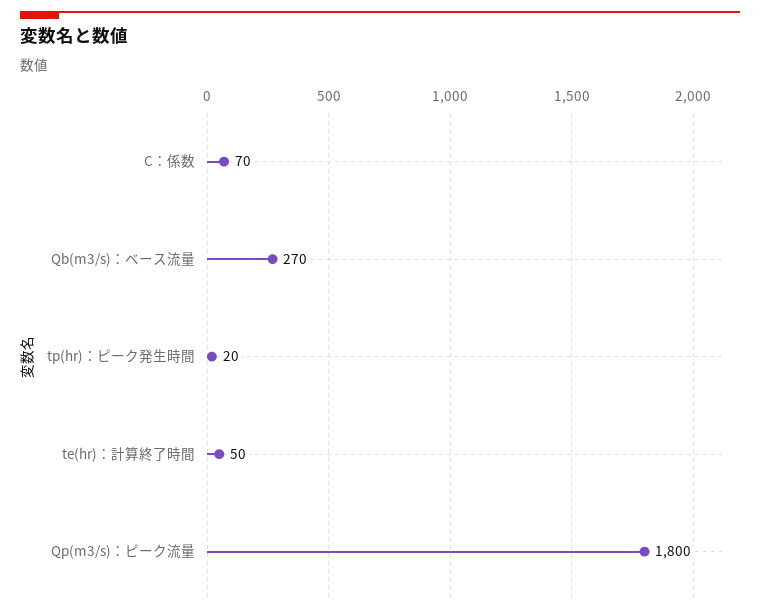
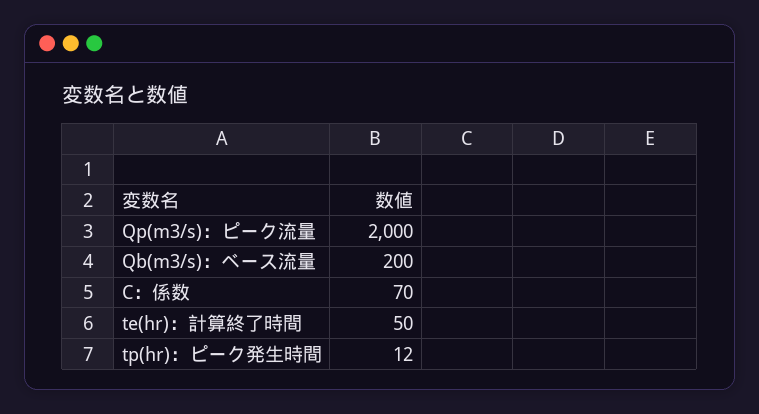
  {
    "C：係数": 70,
-   "Qb(m3/s)：ベース流量": 270,
+   "Qb(m3/s)：ベース流量": 200,
-   "tp(hr)：ピーク発生時間": 20,
+   "tp(hr)：ピーク発生時間": 12,
    "te(hr)：計算終了時間": 50,
-   "Qp(m3/s)：ピーク流量": 1800
+   "Qp(m3/s)：ピーク流量": 2000
  }

